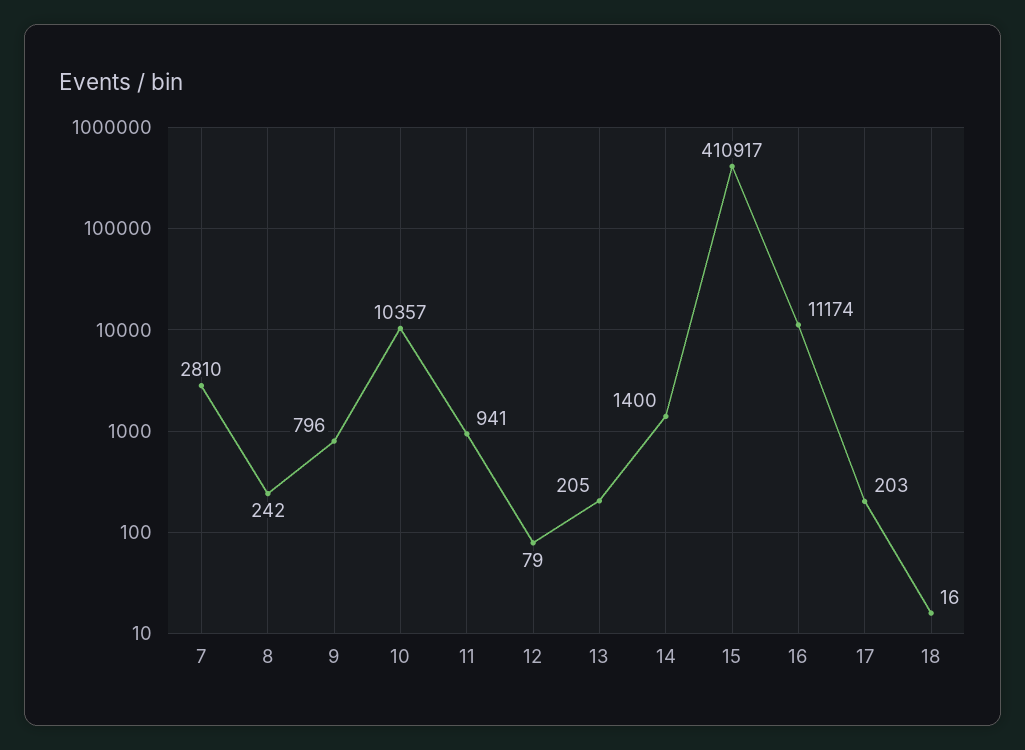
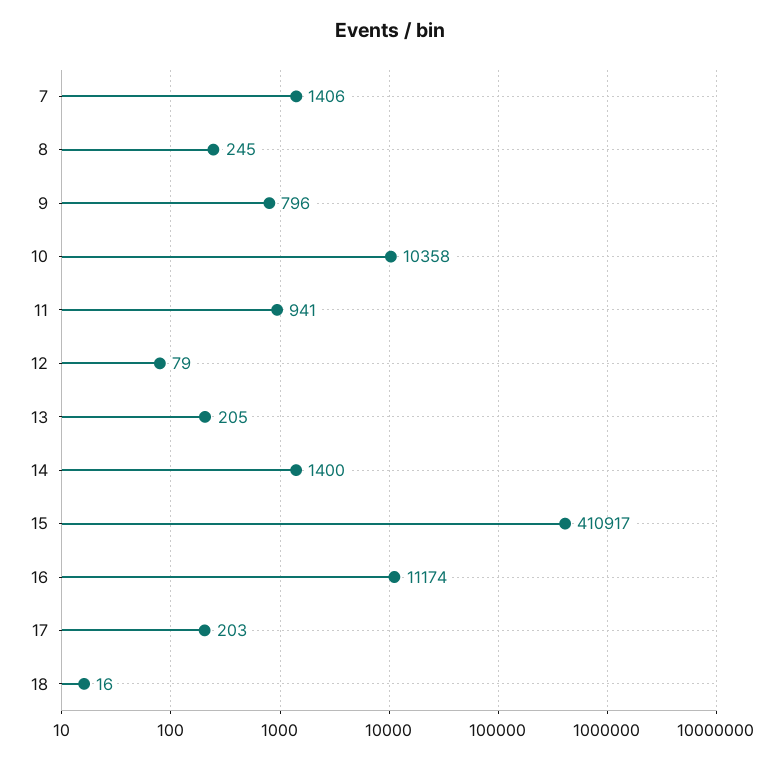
  {
-   "7": 2810,
+   "7": 1406,
-   "8": 242,
+   "8": 245,
    "9": 796,
-   "10": 10357,
+   "10": 10358,
    "11": 941,
    "12": 79,
    "13": 205,
    "14": 1400,
    "15": 410917,
    "16": 11174,
    "17": 203,
    "18": 16
  }

